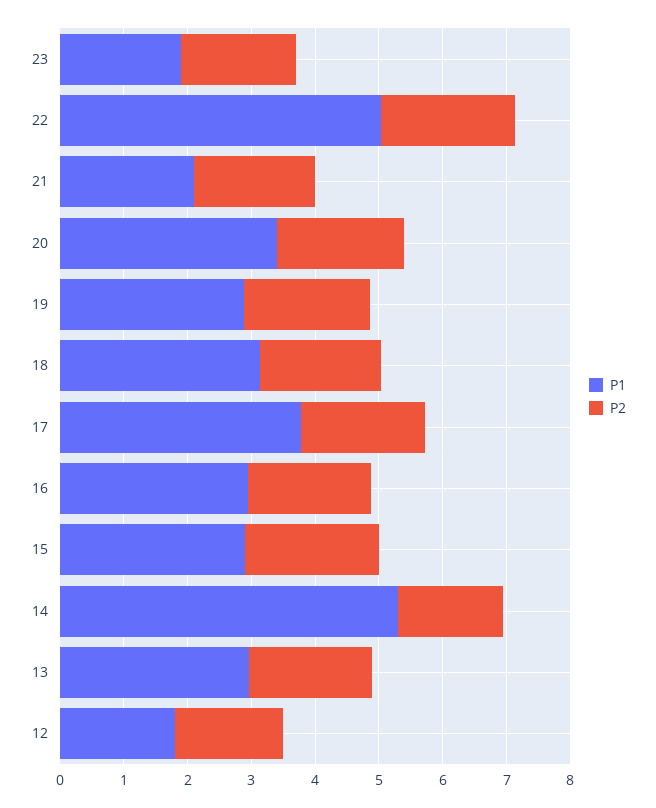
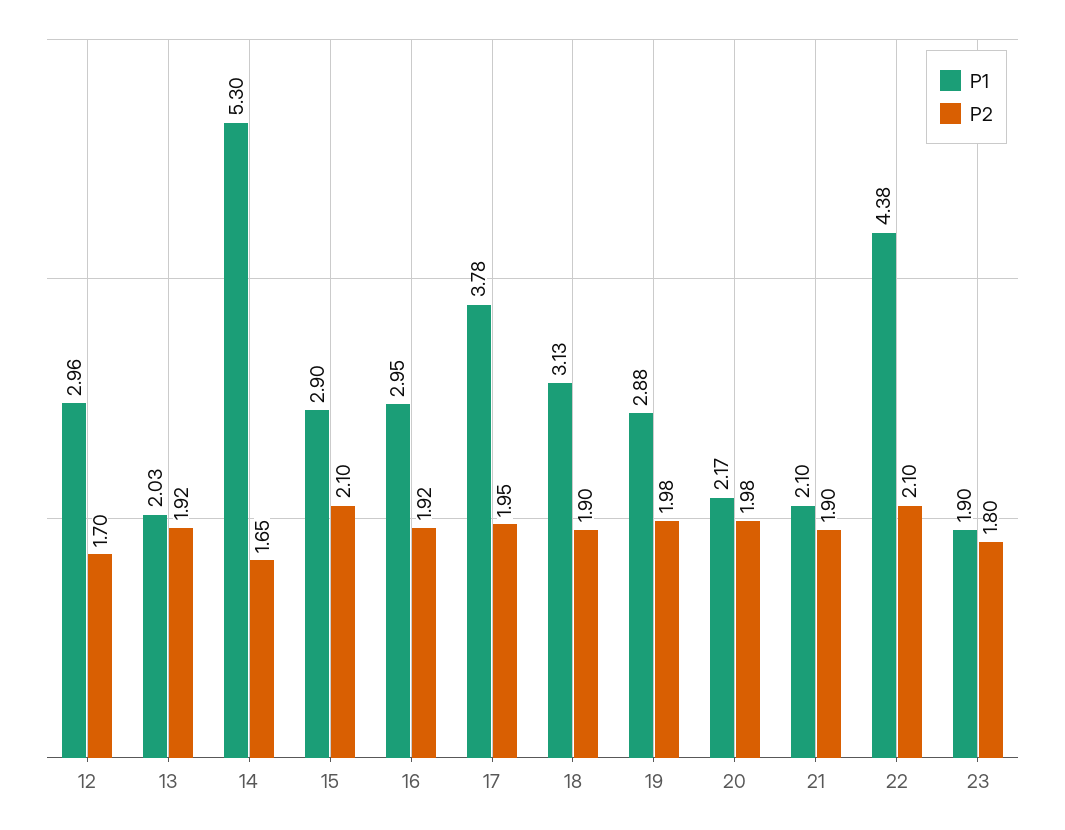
  {
    "P1": {
      "23": 1.9,
-     "22": 5,
+     "22": 4.38,
      "21": 2.1,
-     "20": 3.4,
+     "20": 2.17,
      "19": 2.88,
      "18": 3.13,
      "17": 3.78,
      "16": 2.95,
      "15": 2.9,
      "14": 5.3,
-     "13": 3,
+     "13": 2.03,
-     "12": 1.8
+     "12": 2.96
    },
    "P2": {
      "23": 1.8,
      "22": 2.1,
      "21": 1.9,
      "20": 1.98,
      "19": 1.98,
      "18": 1.9,
      "17": 1.95,
      "16": 1.92,
      "15": 2.1,
      "14": 1.65,
      "13": 1.92,
      "12": 1.7
    }
  }

